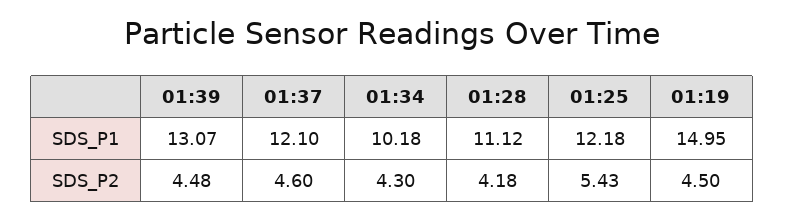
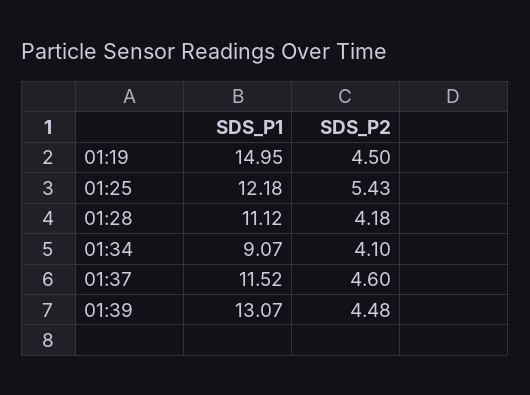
  {
    "01:39": {
      "SDS_P1": 13.07,
      "SDS_P2": 4.48
    },
    "01:37": {
-     "SDS_P1": 12.1,
+     "SDS_P1": 11.52,
      "SDS_P2": 4.6
    },
    "01:34": {
-     "SDS_P1": 10.18,
+     "SDS_P1": 9.07,
-     "SDS_P2": 4.3
+     "SDS_P2": 4.1
    },
    "01:28": {
      "SDS_P1": 11.12,
      "SDS_P2": 4.18
    },
    "01:25": {
      "SDS_P1": 12.18,
      "SDS_P2": 5.43
    },
    "01:19": {
      "SDS_P1": 14.95,
      "SDS_P2": 4.5
    }
  }

